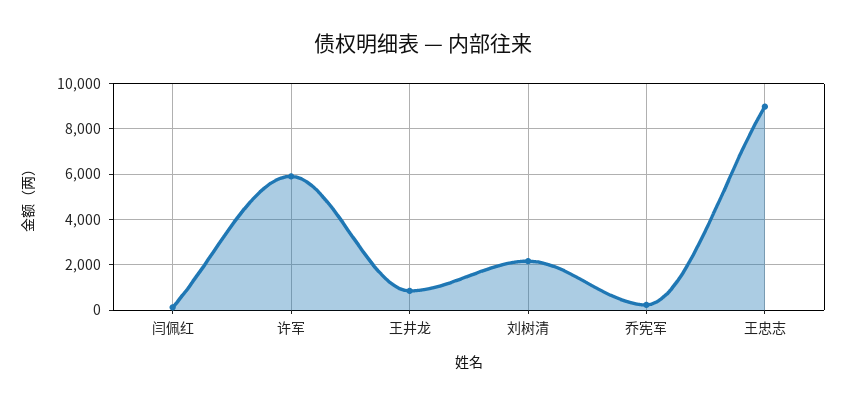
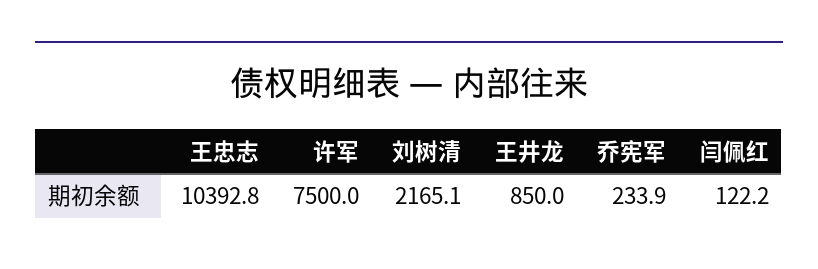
  {
    "闫佩红": 122.2,
-   "许军": 6000,
+   "许军": 7500,
    "王井龙": 850,
    "刘树清": 2165.1,
    "乔宪军": 233.9,
-   "王忠志": 9000
+   "王忠志": 10392.8
  }

